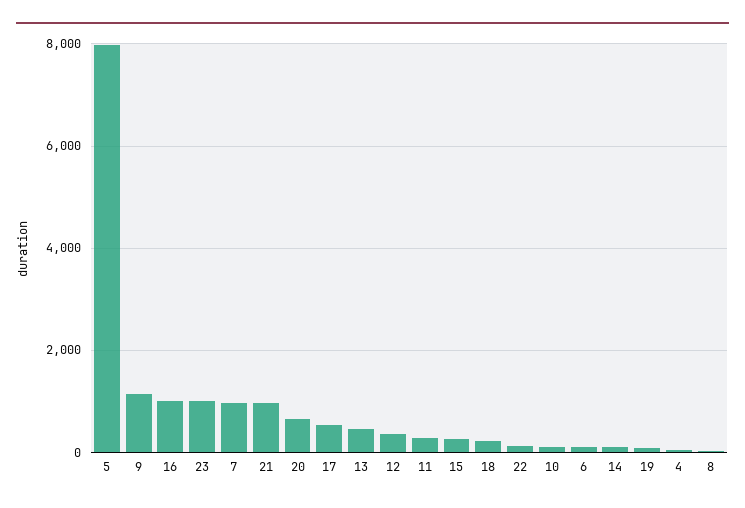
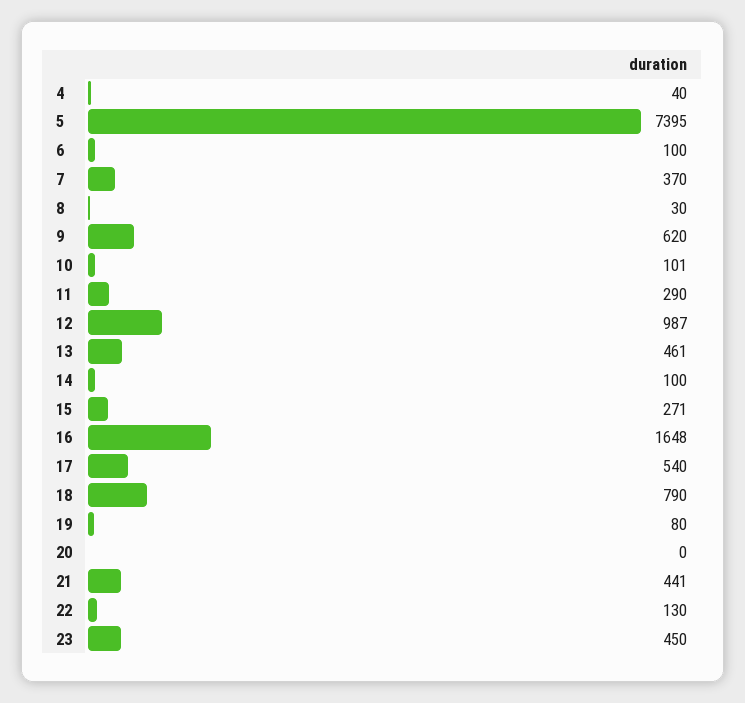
  {
-   "5": 8000,
+   "5": 7395,
-   "9": 1200,
+   "9": 620,
-   "16": 1000,
+   "16": 1648,
-   "23": 1000,
+   "23": 450,
-   "7": 1000,
+   "7": 370,
-   "21": 1000,
+   "21": 441,
-   "20": 600,
+   "20": 0,
    "17": 540,
    "13": 461,
-   "12": 400,
+   "12": 987,
    "11": 290,
    "15": 271,
-   "18": 200,
+   "18": 790,
    "22": 130,
    "10": 101,
    "6": 100,
    "14": 100,
    "19": 80,
    "4": 40,
    "8": 30
  }

